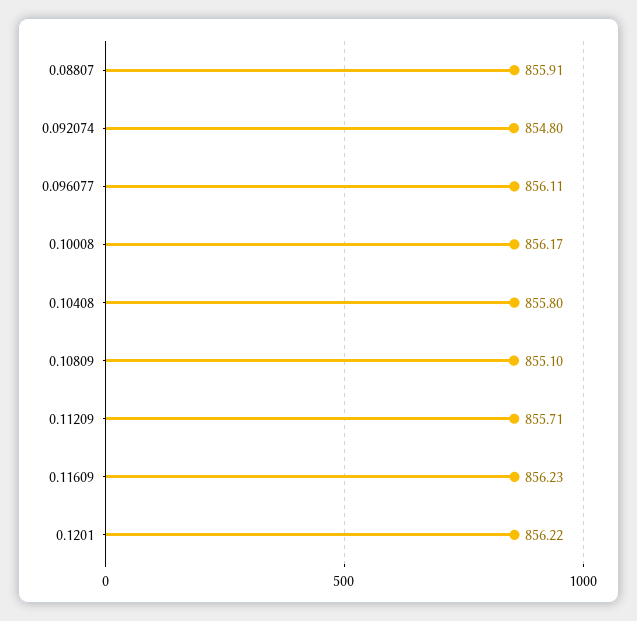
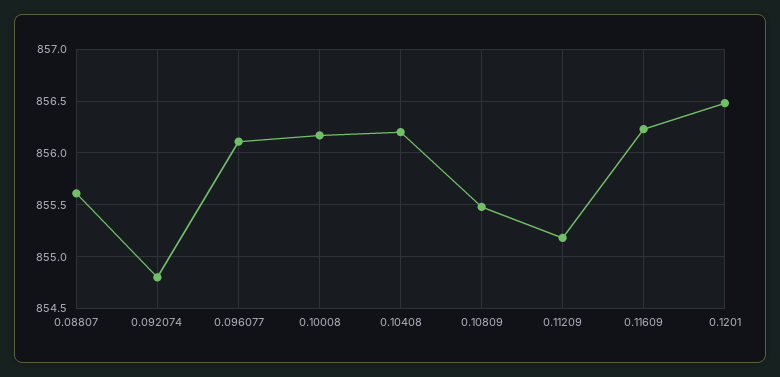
  {
-   "0.08807": 855.91,
+   "0.08807": 855.6,
    "0.092074": 854.8,
    "0.096077": 856.11,
    "0.10008": 856.17,
-   "0.10408": 855.8,
+   "0.10408": 856.2,
-   "0.10809": 855.1,
+   "0.10809": 855.5,
-   "0.11209": 855.71,
+   "0.11209": 855.2,
    "0.11609": 856.23,
-   "0.1201": 856.22
+   "0.1201": 856.5
  }

